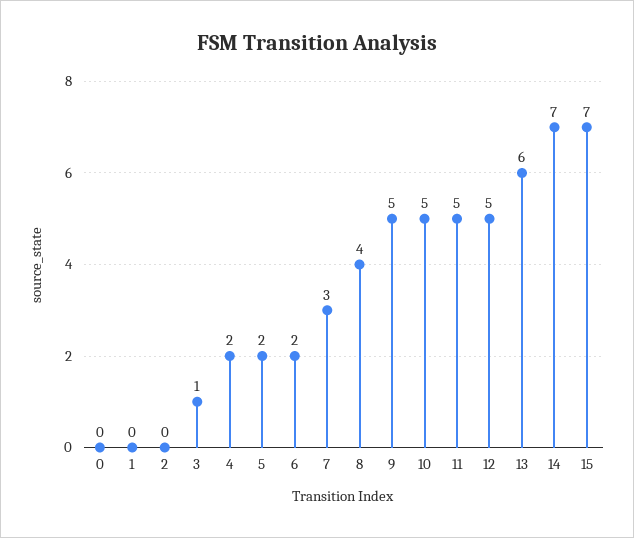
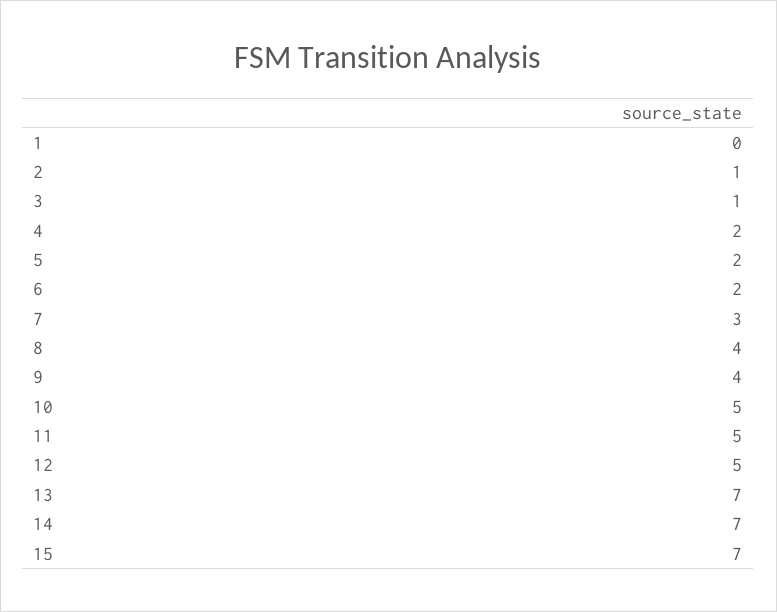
  {
-   "0": 0,
    "1": 0,
-   "2": 0,
+   "2": 1,
    "3": 1,
    "4": 2,
    "5": 2,
    "6": 2,
    "7": 3,
    "8": 4,
-   "9": 5,
+   "9": 4,
    "10": 5,
    "11": 5,
    "12": 5,
-   "13": 6,
+   "13": 7,
    "14": 7,
    "15": 7
  }

